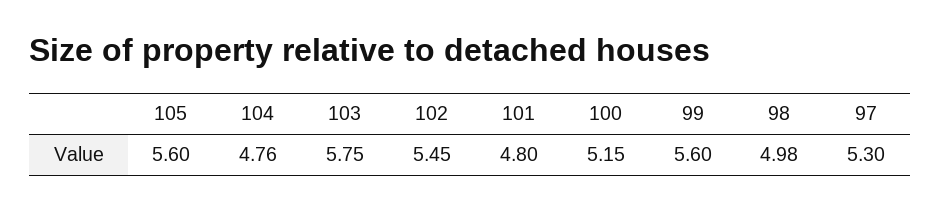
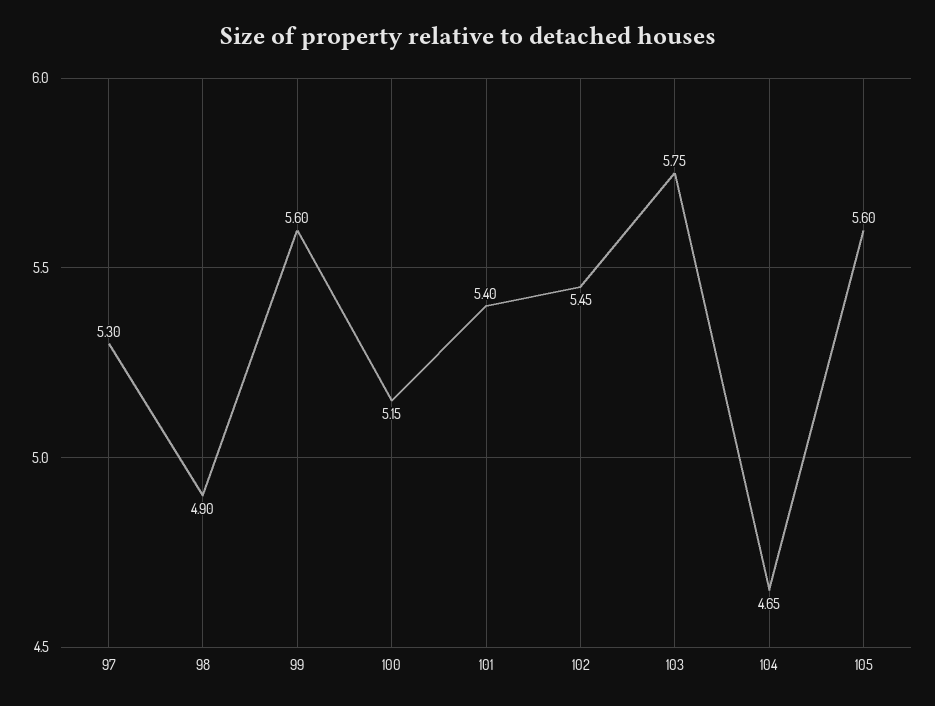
  {
    "105": 5.6,
-   "104": 4.76,
+   "104": 4.65,
    "103": 5.75,
    "102": 5.45,
-   "101": 4.8,
+   "101": 5.4,
    "100": 5.15,
    "99": 5.6,
-   "98": 4.98,
+   "98": 4.9,
    "97": 5.3
  }

